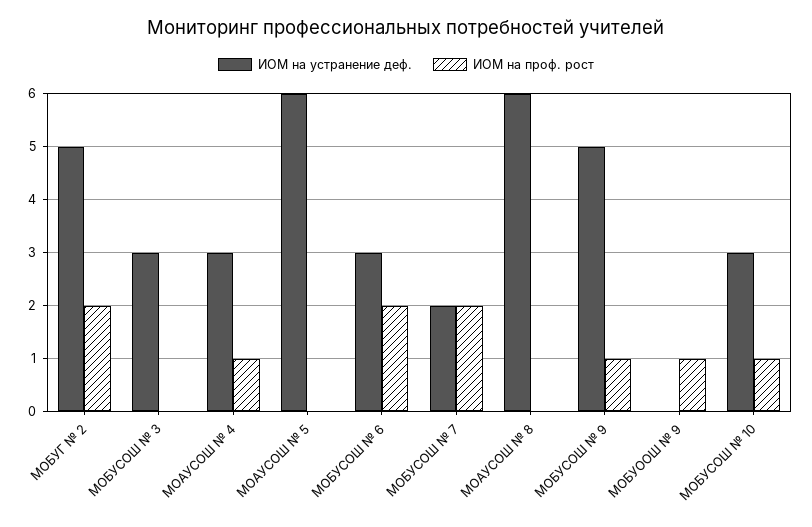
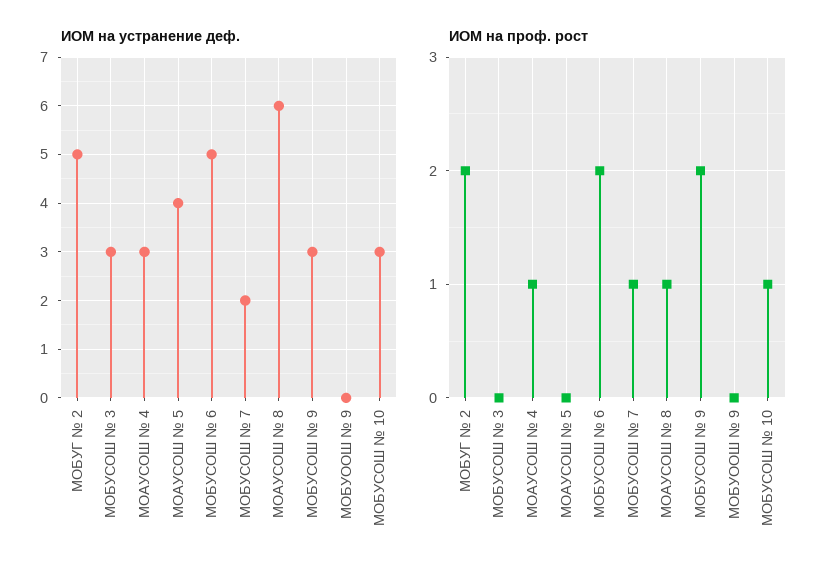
  {
    "ИОМ на устранение деф.": {
      "МОБУГ № 2": 5,
      "МОБУСОШ № 3": 3,
      "МОАУСОШ № 4": 3,
-     "МОАУСОШ № 5": 6,
+     "МОАУСОШ № 5": 4,
-     "МОБУСОШ № 6": 3,
+     "МОБУСОШ № 6": 5,
      "МОБУСОШ № 7": 2,
      "МОАУСОШ № 8": 6,
-     "МОБУСОШ № 9": 5,
+     "МОБУСОШ № 9": 3,
      "МОБУООШ № 9": 0,
      "МОБУСОШ № 10": 3
    },
    "ИОМ на проф. рост": {
      "МОБУГ № 2": 2,
      "МОБУСОШ № 3": 0,
      "МОАУСОШ № 4": 1,
      "МОАУСОШ № 5": 0,
      "МОБУСОШ № 6": 2,
-     "МОБУСОШ № 7": 2,
+     "МОБУСОШ № 7": 1,
-     "МОАУСОШ № 8": 0,
+     "МОАУСОШ № 8": 1,
-     "МОБУСОШ № 9": 1,
+     "МОБУСОШ № 9": 2,
-     "МОБУООШ № 9": 1,
+     "МОБУООШ № 9": 0,
      "МОБУСОШ № 10": 1
    }
  }

